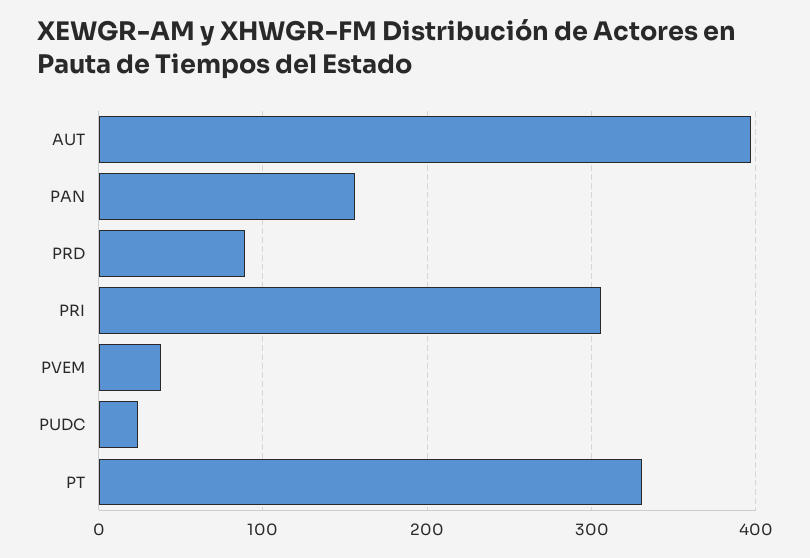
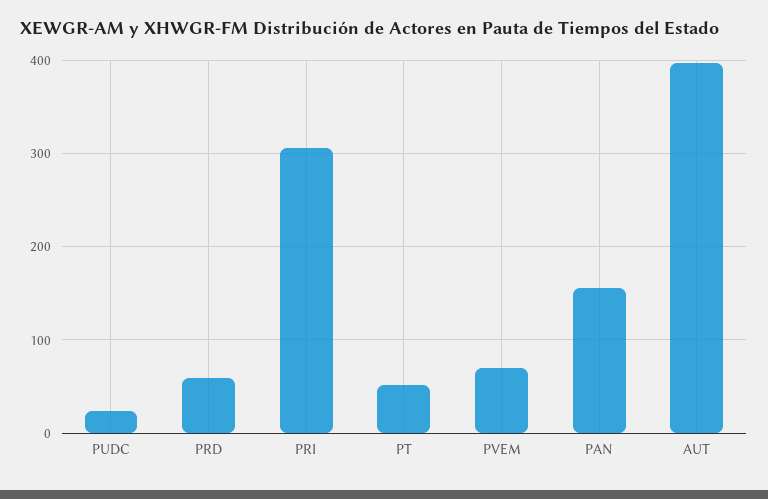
  {
    "AUT": 400,
    "PAN": 160,
-   "PRD": 90,
+   "PRD": 60,
    "PRI": 310,
-   "PVEM": 40,
+   "PVEM": 70,
    "PUDC": 20,
-   "PT": 330
+   "PT": 50
  }

